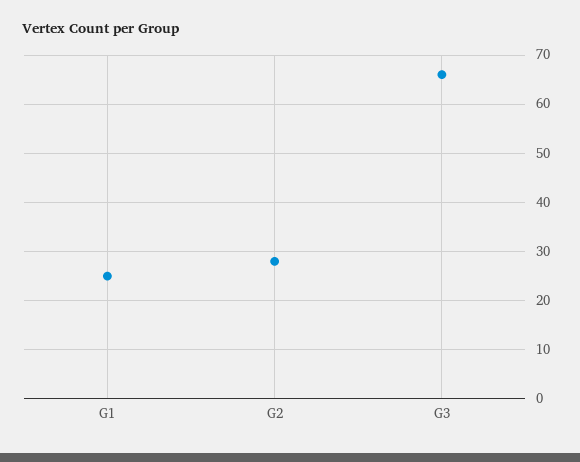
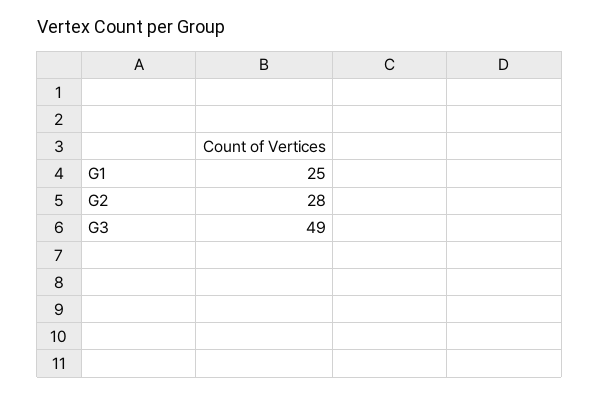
  {
    "G1": 25,
    "G2": 28,
-   "G3": 65
+   "G3": 49
  }

